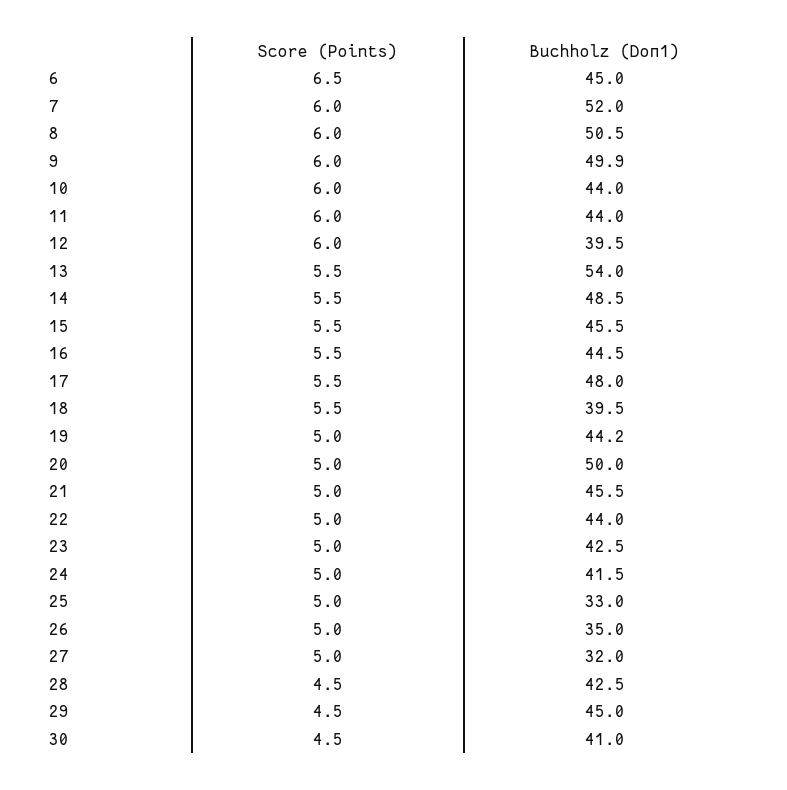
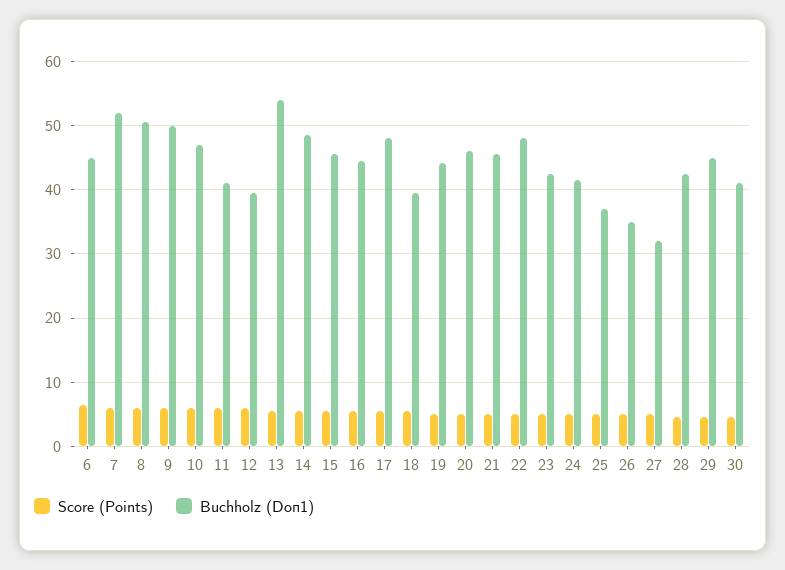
  {
    "Score (Points)": {
      "6": 6.5,
      "7": 6,
      "8": 6,
      "9": 6,
      "10": 6,
      "11": 6,
      "12": 6,
      "13": 5.5,
      "14": 5.5,
      "15": 5.5,
      "16": 5.5,
      "17": 5.5,
      "18": 5.5,
      "19": 5,
      "20": 5,
      "21": 5,
      "22": 5,
      "23": 5,
      "24": 5,
      "25": 5,
      "26": 5,
      "27": 5,
      "28": 4.5,
      "29": 4.5,
      "30": 4.5
    },
    "Buchholz (Doп1)": {
      "6": 45,
      "7": 52,
      "8": 50.5,
      "9": 49.9,
-     "10": 44,
+     "10": 47,
-     "11": 44,
+     "11": 41,
      "12": 39.5,
      "13": 54,
      "14": 48.5,
      "15": 45.5,
      "16": 44.5,
      "17": 48,
      "18": 39.5,
      "19": 44.2,
-     "20": 50,
+     "20": 46,
      "21": 45.5,
-     "22": 44,
+     "22": 48,
      "23": 42.5,
      "24": 41.5,
-     "25": 33,
+     "25": 37,
      "26": 35,
      "27": 32,
      "28": 42.5,
      "29": 45,
      "30": 41
    }
  }

